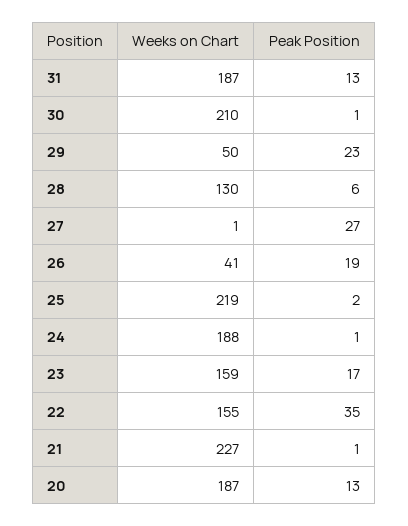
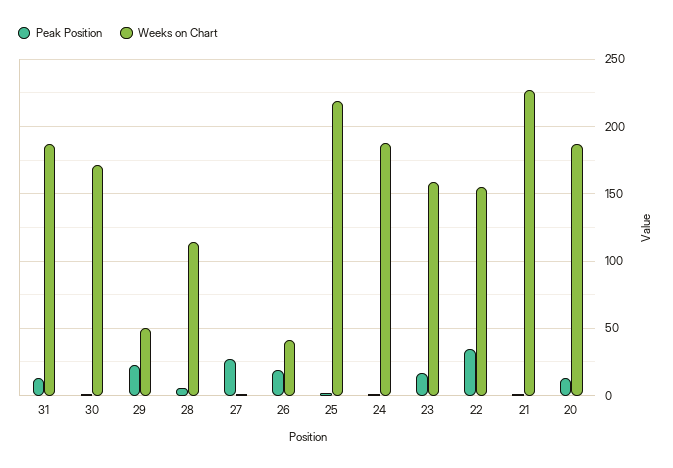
  {
    "Weeks on Chart": {
      "31": 187,
-     "30": 210,
+     "30": 170,
      "29": 50,
-     "28": 130,
+     "28": 115,
      "27": 1,
      "26": 41,
      "25": 219,
      "24": 188,
      "23": 159,
      "22": 155,
      "21": 227,
      "20": 187
    },
    "Peak Position": {
      "31": 13,
      "30": 1,
      "29": 23,
      "28": 6,
      "27": 27,
      "26": 19,
      "25": 2,
      "24": 1,
      "23": 17,
      "22": 35,
      "21": 1,
      "20": 13
    }
  }

